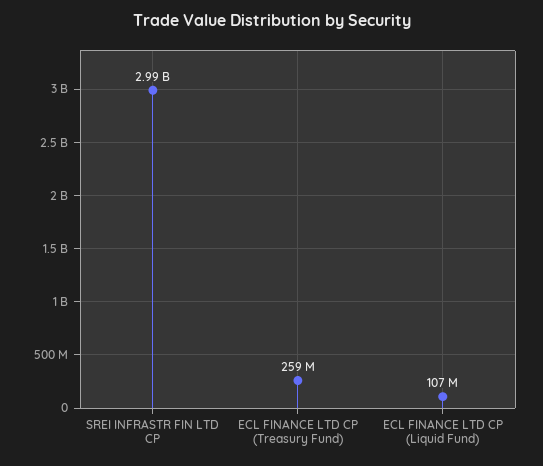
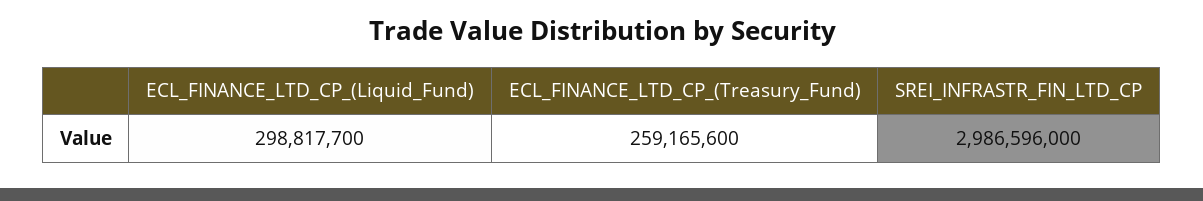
  {
    "SREI INFRASTR FIN LTD CP": 2986596000,
    "ECL FINANCE LTD CP (Treasury Fund)": 259165600,
-   "ECL FINANCE LTD CP (Liquid Fund)": 107000000
+   "ECL FINANCE LTD CP (Liquid Fund)": 298817700
  }

